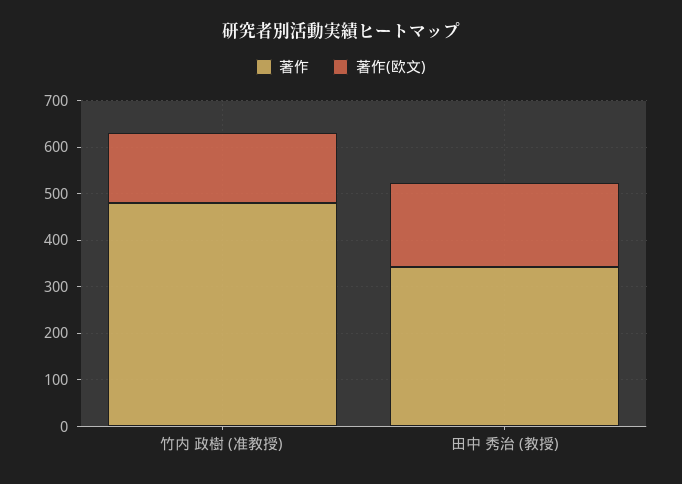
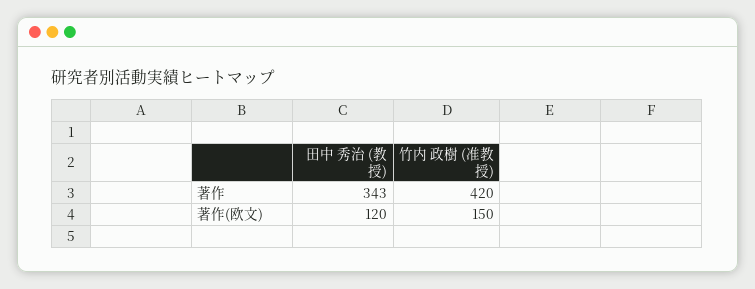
  {
    "著作": {
-     "竹内 政樹 (准教授)": 480,
+     "竹内 政樹 (准教授)": 420,
      "田中 秀治 (教授)": 343
    },
    "著作(欧文)": {
      "竹内 政樹 (准教授)": 150,
-     "田中 秀治 (教授)": 180
+     "田中 秀治 (教授)": 120
    }
  }

